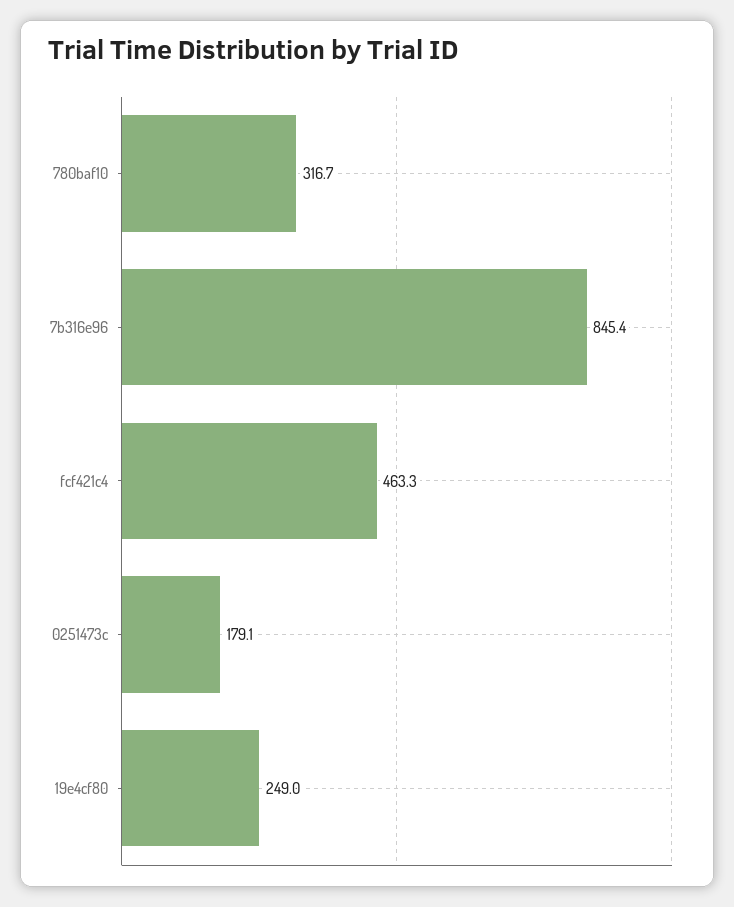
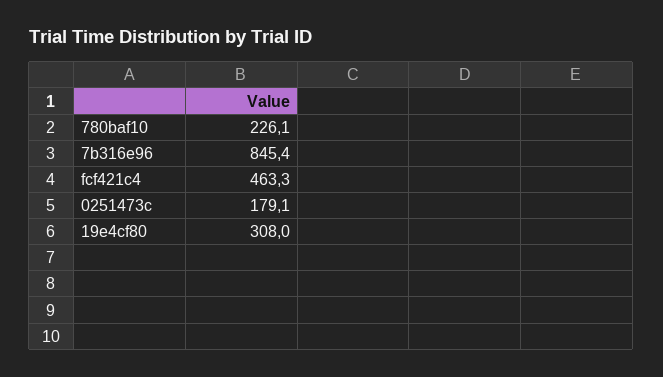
  {
-   "780baf10": 316.7,
+   "780baf10": 226.1,
    "7b316e96": 845.4,
    "fcf421c4": 463.3,
    "0251473c": 179.1,
-   "19e4cf80": 249
+   "19e4cf80": 308
  }

